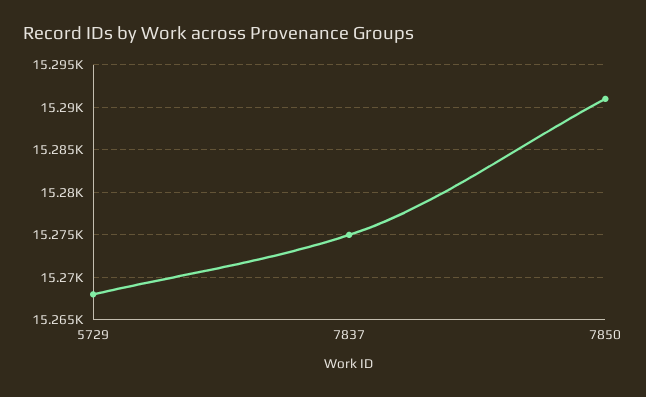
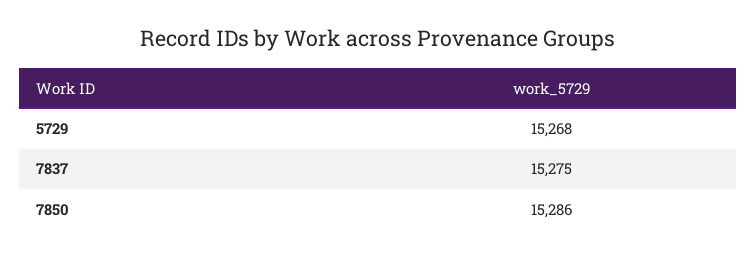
  {
    "5729": 15268,
    "7837": 15275,
-   "7850": 15291
+   "7850": 15286
  }

